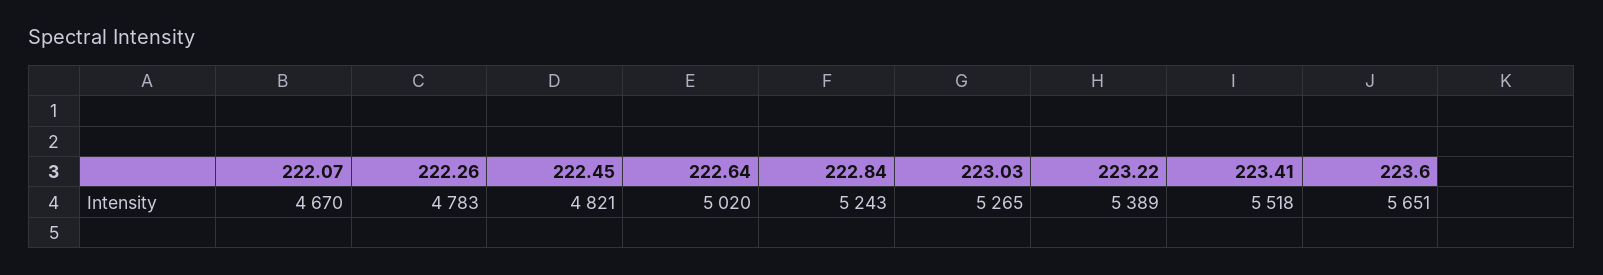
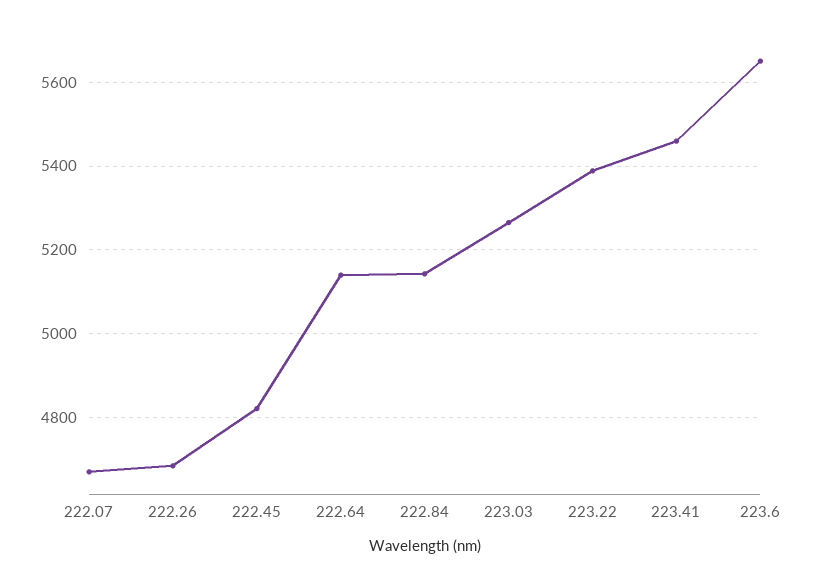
  {
    "222.07": 4670,
-   "222.26": 4783,
+   "222.26": 4680,
    "222.45": 4821,
-   "222.64": 5020,
+   "222.64": 5140,
-   "222.84": 5243,
+   "222.84": 5140,
    "223.03": 5265,
    "223.22": 5389,
-   "223.41": 5518,
+   "223.41": 5460,
    "223.6": 5651
  }

